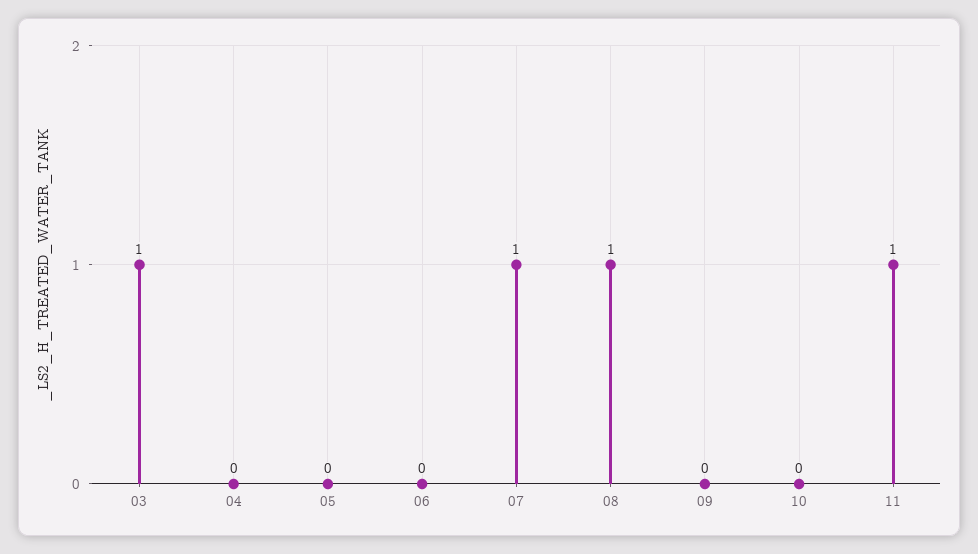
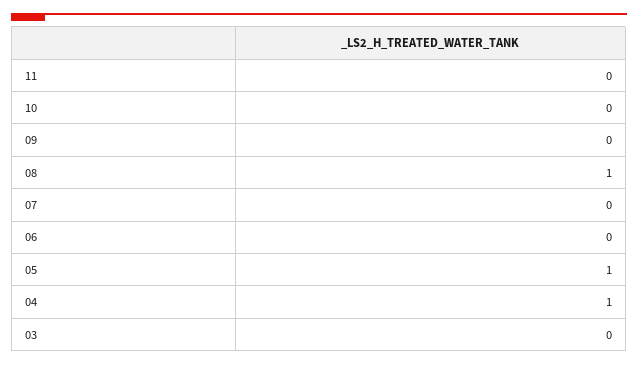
  {
-   "03": 1,
+   "03": 0,
-   "04": 0,
+   "04": 1,
-   "05": 0,
+   "05": 1,
    "06": 0,
-   "07": 1,
+   "07": 0,
    "08": 1,
    "09": 0,
    "10": 0,
-   "11": 1
+   "11": 0
  }

